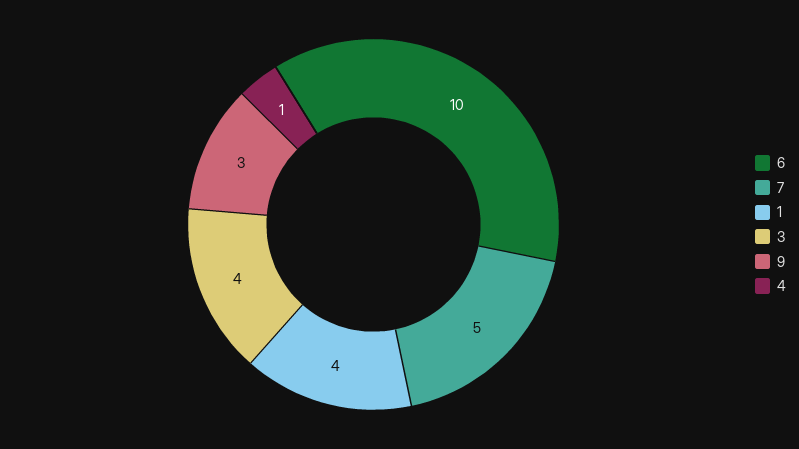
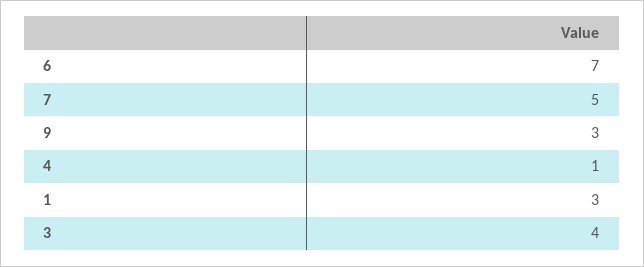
  {
-   "6": 10,
+   "6": 7,
    "7": 5,
-   "1": 4,
+   "1": 3,
    "3": 4,
    "9": 3,
    "4": 1
  }

